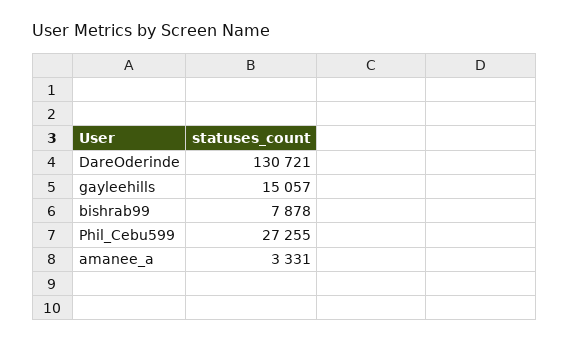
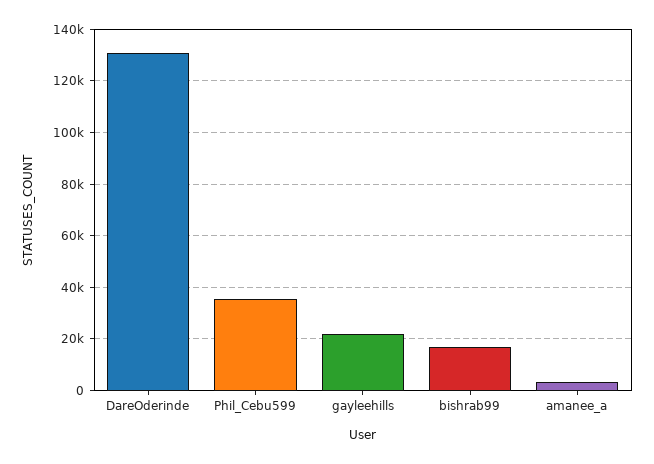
  {
    "DareOderinde": 130721,
-   "gayleehills": 15057,
+   "gayleehills": 22500,
-   "bishrab99": 7878,
+   "bishrab99": 17500,
-   "Phil_Cebu599": 27255,
+   "Phil_Cebu599": 35000,
    "amanee_a": 3331
  }

